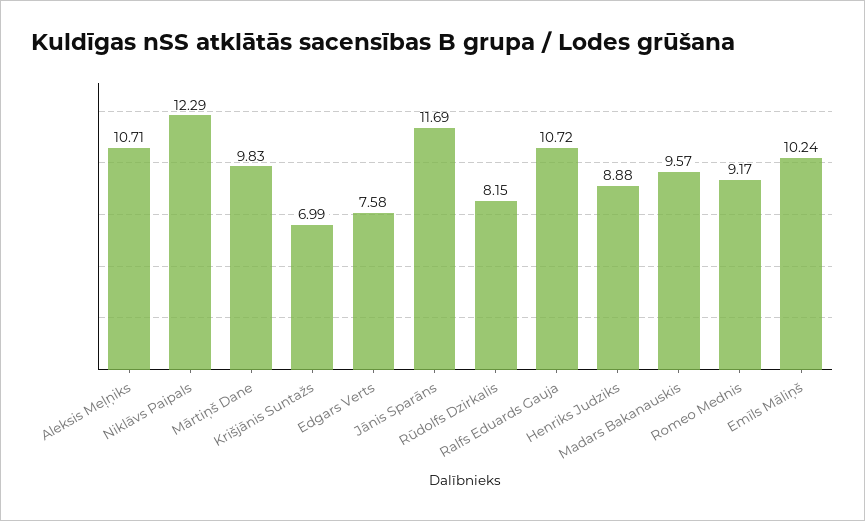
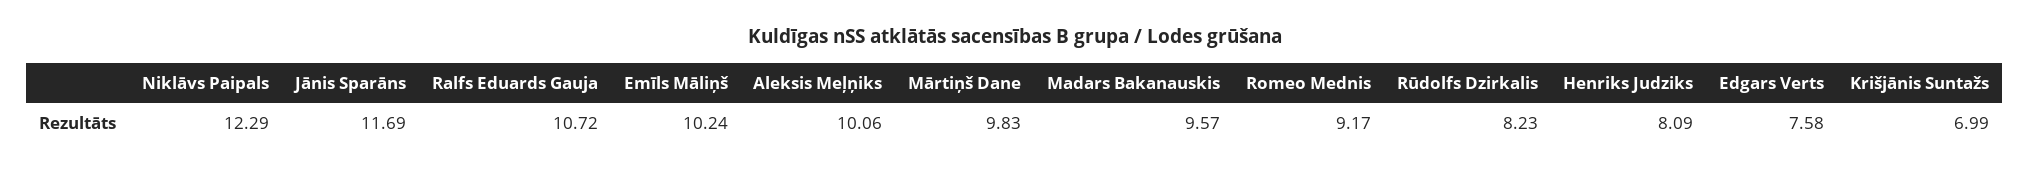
  {
-   "Aleksis Meļņiks": 10.71,
+   "Aleksis Meļņiks": 10.06,
    "Niklāvs Paipals": 12.29,
    "Mārtiņš Dane": 9.83,
    "Krišjānis Suntažs": 6.99,
    "Edgars Verts": 7.58,
    "Jānis Sparāns": 11.69,
-   "Rūdolfs Dzirkalis": 8.15,
+   "Rūdolfs Dzirkalis": 8.23,
    "Ralfs Eduards Gauja": 10.72,
-   "Henriks Judziks": 8.88,
+   "Henriks Judziks": 8.09,
    "Madars Bakanauskis": 9.57,
    "Romeo Mednis": 9.17,
    "Emīls Māliņš": 10.24
  }

